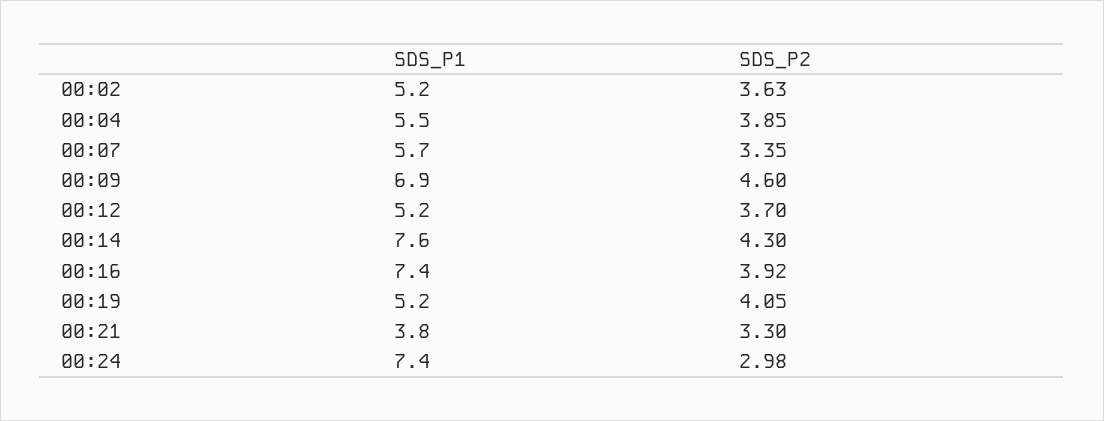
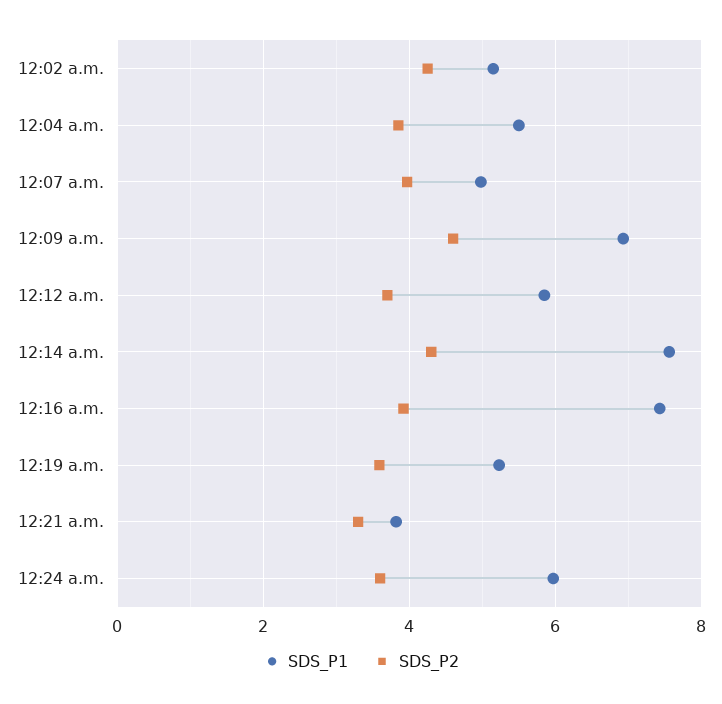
  {
    "SDS_P1": {
      "00:02": 5.2,
      "00:04": 5.5,
-     "00:07": 5.7,
+     "00:07": 5,
      "00:09": 6.9,
-     "00:12": 5.2,
+     "00:12": 5.8,
      "00:14": 7.6,
      "00:16": 7.4,
      "00:19": 5.2,
      "00:21": 3.8,
-     "00:24": 7.4
+     "00:24": 6
    },
    "SDS_P2": {
-     "00:02": 3.63,
+     "00:02": 4.2,
      "00:04": 3.85,
-     "00:07": 3.35,
+     "00:07": 4,
      "00:09": 4.6,
      "00:12": 3.7,
      "00:14": 4.3,
      "00:16": 3.92,
-     "00:19": 4.05,
+     "00:19": 3.6,
      "00:21": 3.3,
-     "00:24": 2.98
+     "00:24": 3.6
    }
  }

